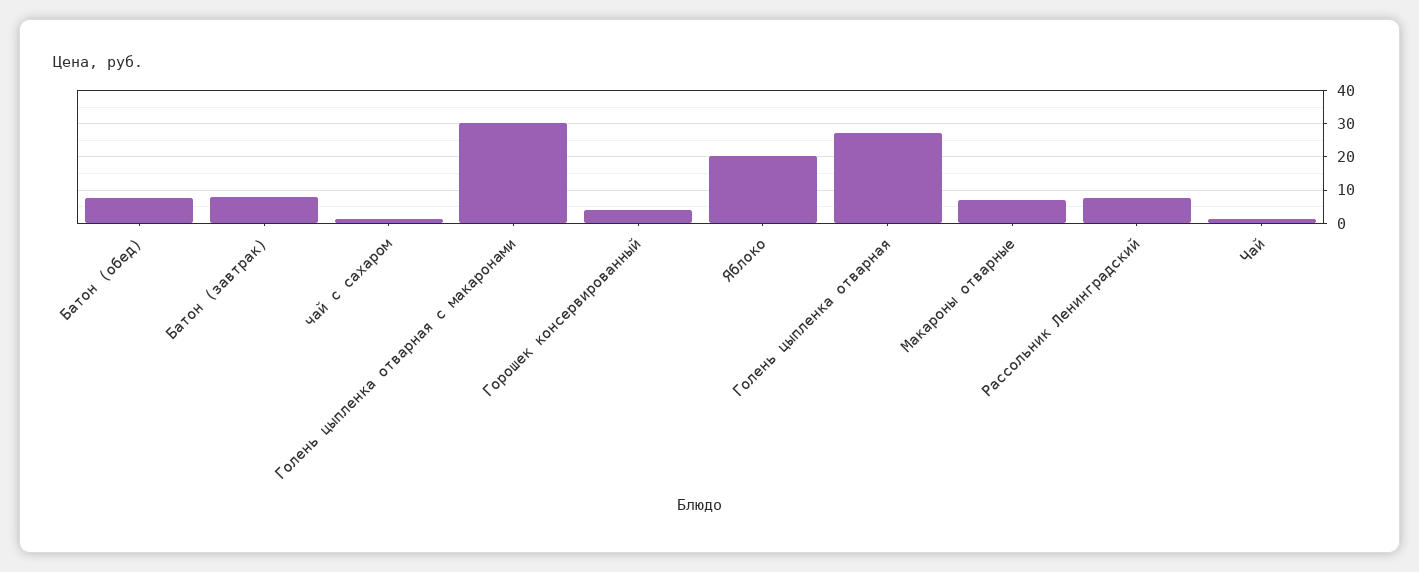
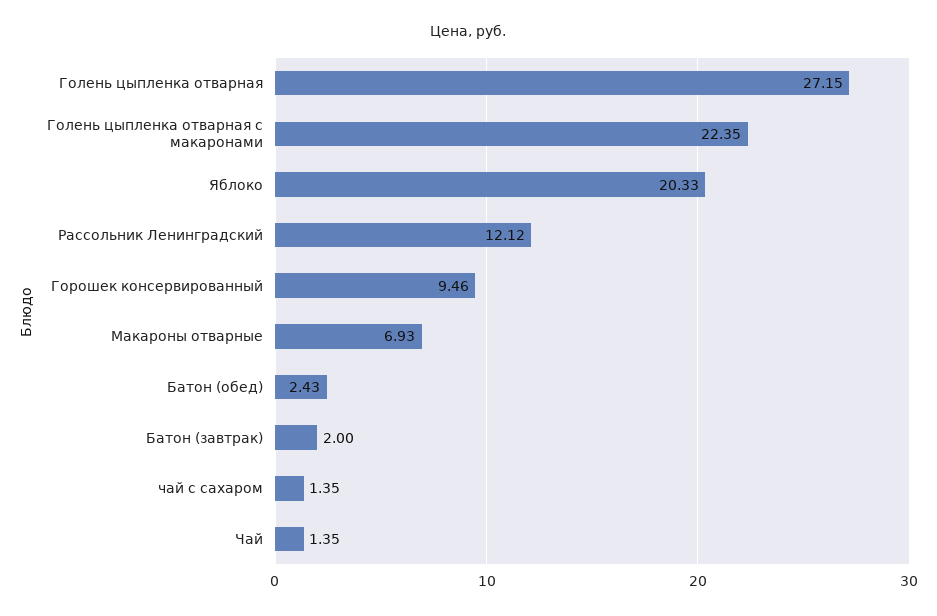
  {
-   "Батон (обед)": 8,
+   "Батон (обед)": 2.43,
-   "Батон (завтрак)": 8,
+   "Батон (завтрак)": 2,
    "чай с сахаром": 1.35,
-   "Голень цыпленка отварная с макаронами": 30,
+   "Голень цыпленка отварная с макаронами": 22.35,
-   "Горошек консервированный": 4,
+   "Горошек консервированный": 9.46,
    "Яблоко": 20.33,
    "Голень цыпленка отварная": 27.15,
    "Макароны отварные": 6.93,
-   "Рассольник Ленинградский": 8,
+   "Рассольник Ленинградский": 12.12,
    "Чай": 1.35
  }

